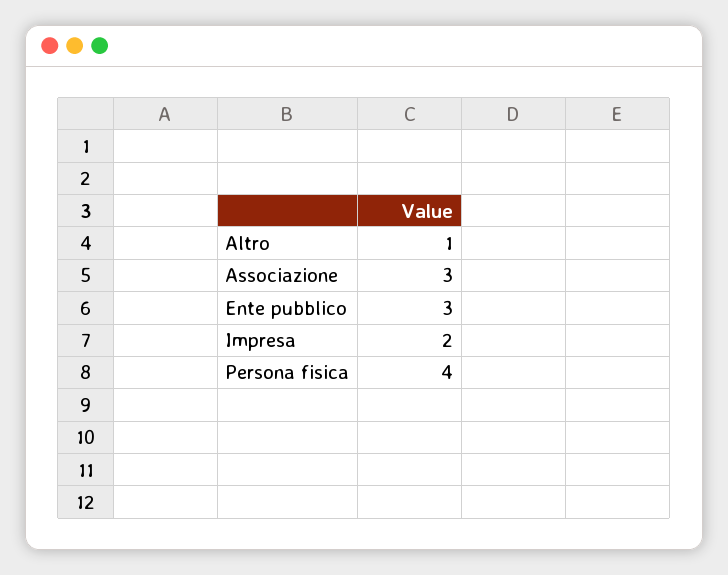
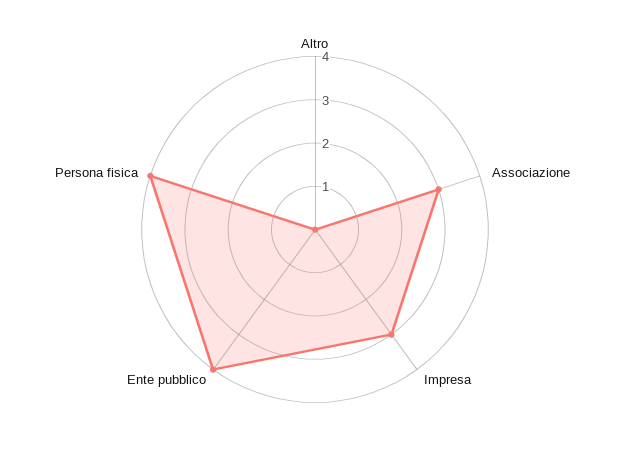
  {
-   "Altro": 1,
+   "Altro": 0,
    "Associazione": 3,
-   "Ente pubblico": 3,
+   "Ente pubblico": 4,
-   "Impresa": 2,
+   "Impresa": 3,
    "Persona fisica": 4
  }

